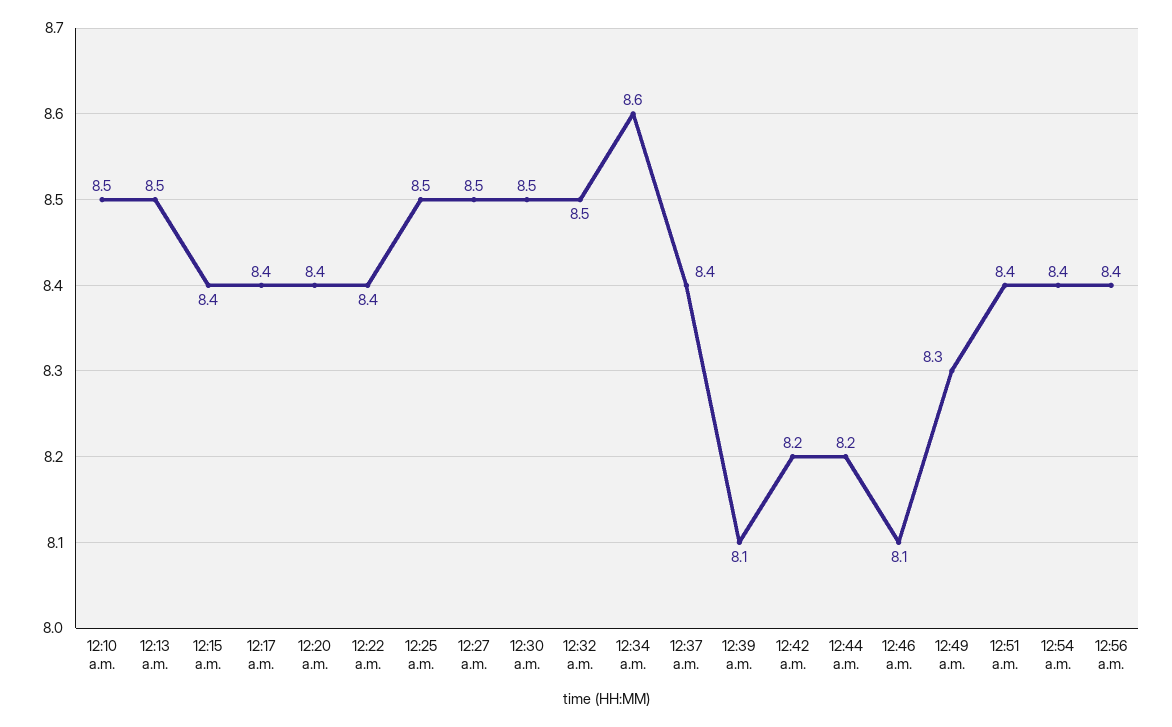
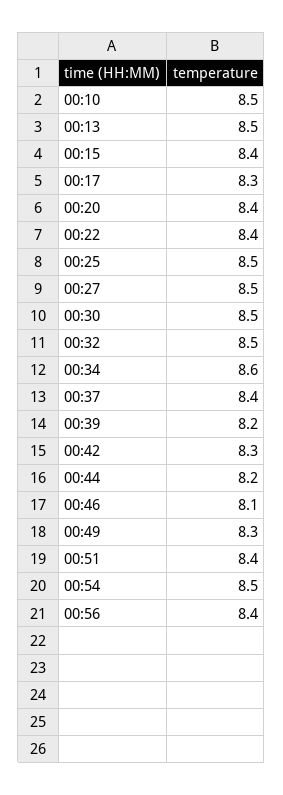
  {
    "12:10 a.m.": 8.5,
    "12:13 a.m.": 8.5,
    "12:15 a.m.": 8.4,
-   "12:17 a.m.": 8.4,
+   "12:17 a.m.": 8.3,
    "12:20 a.m.": 8.4,
    "12:22 a.m.": 8.4,
    "12:25 a.m.": 8.5,
    "12:27 a.m.": 8.5,
    "12:30 a.m.": 8.5,
    "12:32 a.m.": 8.5,
    "12:34 a.m.": 8.6,
    "12:37 a.m.": 8.4,
-   "12:39 a.m.": 8.1,
+   "12:39 a.m.": 8.2,
-   "12:42 a.m.": 8.2,
+   "12:42 a.m.": 8.3,
    "12:44 a.m.": 8.2,
    "12:46 a.m.": 8.1,
    "12:49 a.m.": 8.3,
    "12:51 a.m.": 8.4,
-   "12:54 a.m.": 8.4,
+   "12:54 a.m.": 8.5,
    "12:56 a.m.": 8.4
  }

